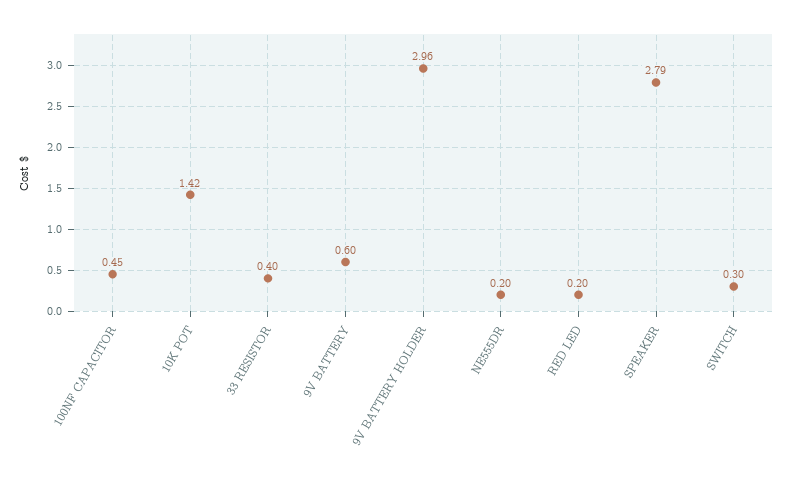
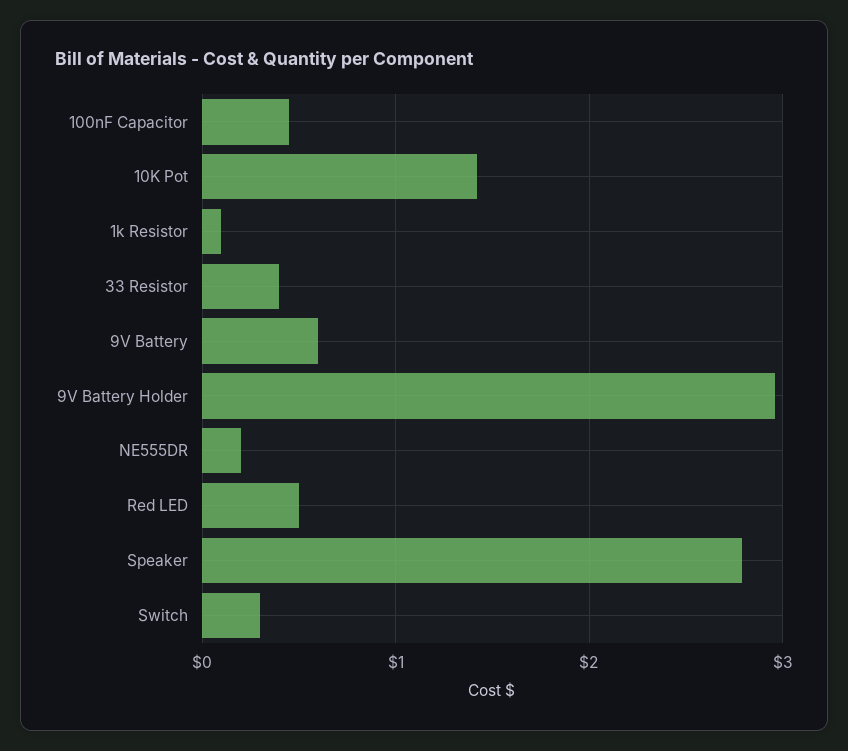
  {
    "100NF CAPACITOR": 0.45,
    "10K POT": 1.42,
    "33 RESISTOR": 0.4,
    "9V BATTERY": 0.6,
    "9V BATTERY HOLDER": 2.96,
    "NE555DR": 0.2,
-   "RED LED": 0.2,
+   "RED LED": 0.5,
    "SPEAKER": 2.79,
-   "SWITCH": 0.3
+   "SWITCH": 0.3,
+   "1k Resistor": 0.1
  }

